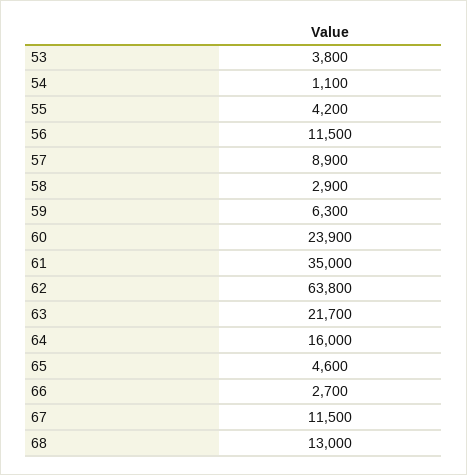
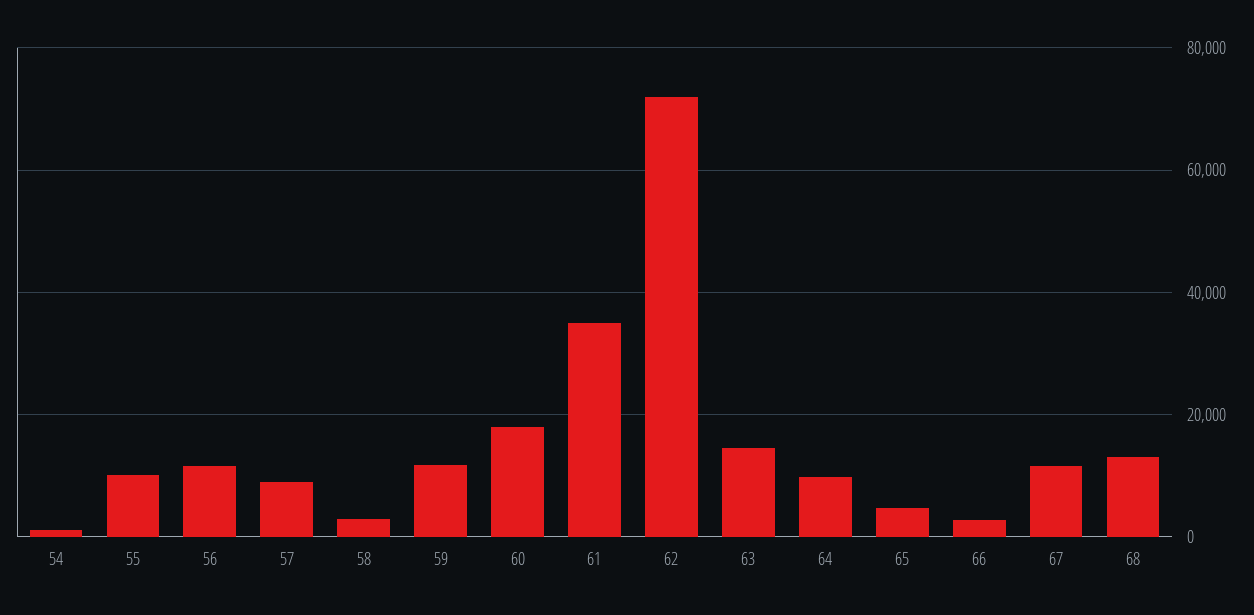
  {
-   "53": 3800,
    "54": 1100,
-   "55": 4200,
+   "55": 10000,
    "56": 11500,
    "57": 8900,
    "58": 2900,
-   "59": 6300,
+   "59": 12000,
-   "60": 23900,
+   "60": 18000,
    "61": 35000,
-   "62": 63800,
+   "62": 72000,
-   "63": 21700,
+   "63": 14000,
-   "64": 16000,
+   "64": 10000,
    "65": 4600,
    "66": 2700,
    "67": 11500,
    "68": 13000
  }

